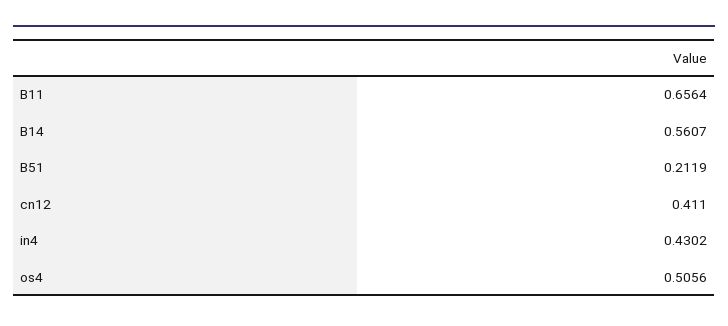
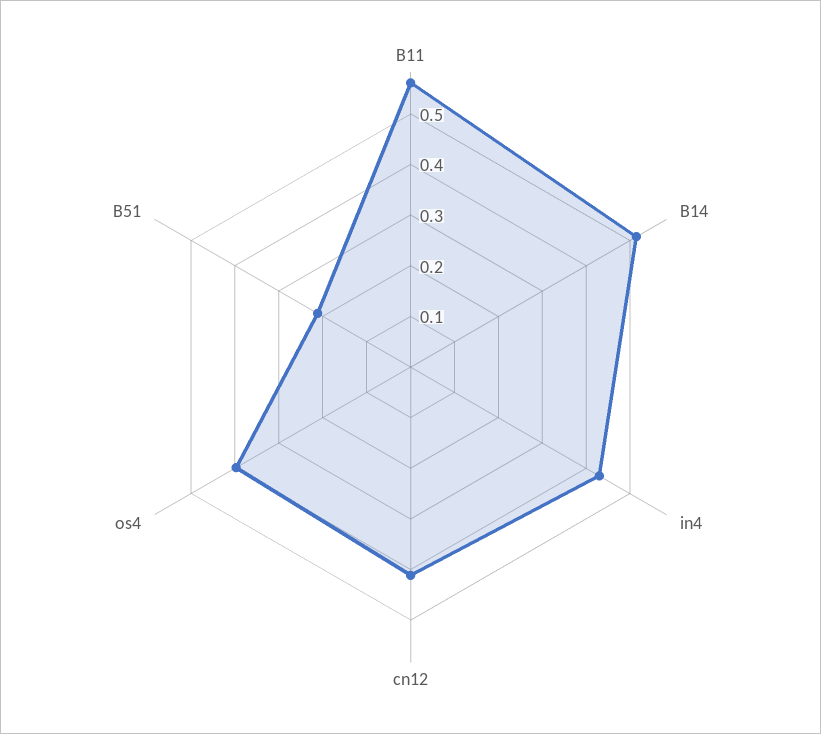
  {
-   "B11": 0.6564,
+   "B11": 0.56,
-   "B14": 0.5607,
+   "B14": 0.52,
    "B51": 0.2119,
    "cn12": 0.411,
    "in4": 0.4302,
-   "os4": 0.5056
+   "os4": 0.4
  }

